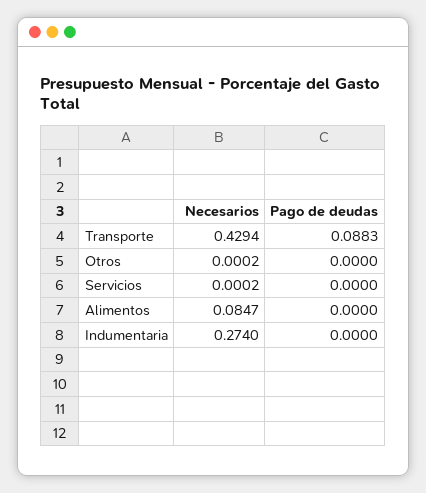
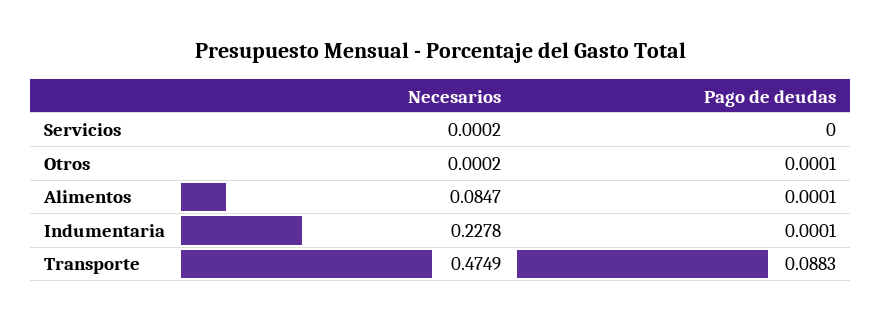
  {
    "Necesarios": {
-     "Transporte": 0.4294,
+     "Transporte": 0.4749,
      "Otros": 0.0002,
      "Servicios": 0.0002,
      "Alimentos": 0.0847,
-     "Indumentaria": 0.274
+     "Indumentaria": 0.2278
    },
    "Pago de deudas": {
      "Transporte": 0.0883,
-     "Otros": 0,
+     "Otros": 0.0001,
      "Servicios": 0,
-     "Alimentos": 0,
+     "Alimentos": 0.0001,
-     "Indumentaria": 0
+     "Indumentaria": 0.0001
    }
  }

